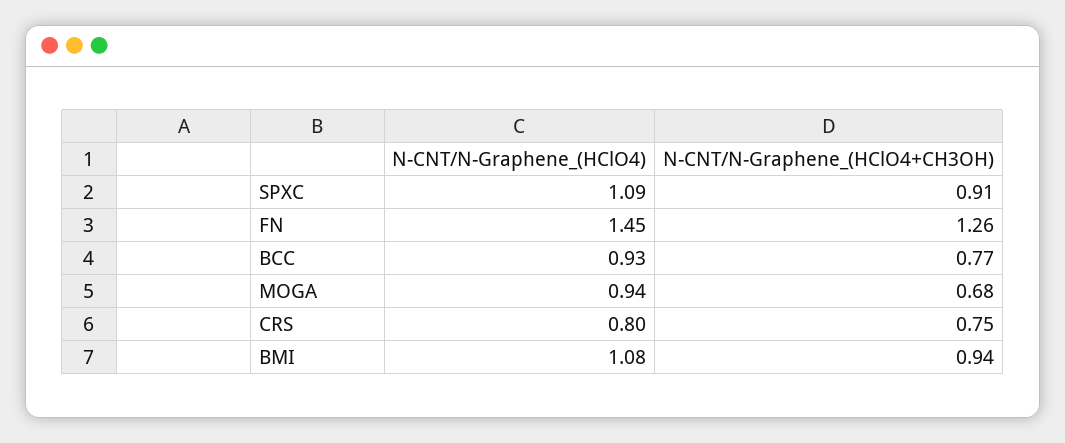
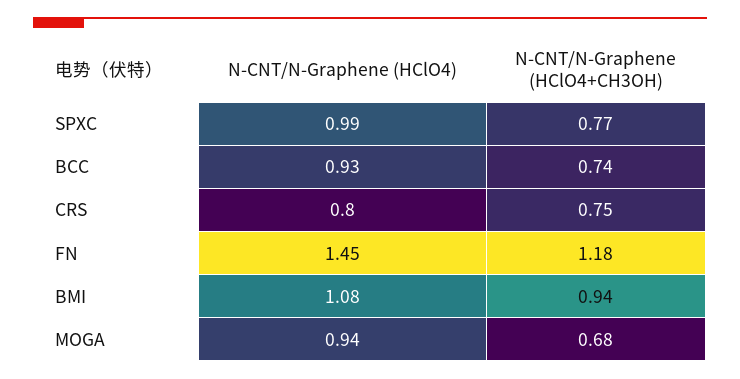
  {
    "N-CNT/N-Graphene_(HClO4)": {
-     "SPXC": 1.09,
+     "SPXC": 0.99,
      "FN": 1.45,
      "BCC": 0.93,
      "MOGA": 0.94,
      "CRS": 0.8,
      "BMI": 1.08
    },
    "N-CNT/N-Graphene_(HClO4+CH3OH)": {
-     "SPXC": 0.91,
+     "SPXC": 0.77,
-     "FN": 1.26,
+     "FN": 1.18,
-     "BCC": 0.77,
+     "BCC": 0.74,
      "MOGA": 0.68,
      "CRS": 0.75,
      "BMI": 0.94
    }
  }

